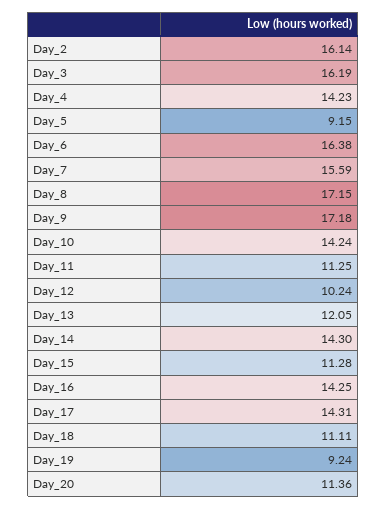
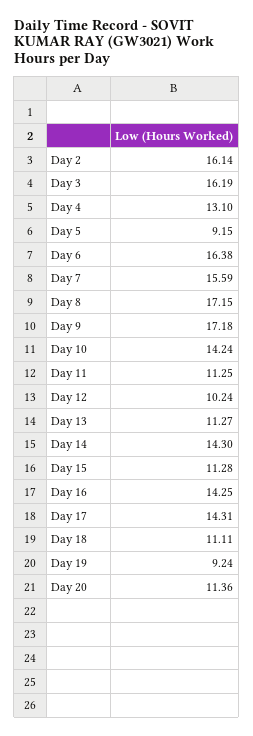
  {
    "Day_2": 16.14,
    "Day_3": 16.19,
-   "Day_4": 14.23,
+   "Day_4": 13.1,
    "Day_5": 9.15,
    "Day_6": 16.38,
    "Day_7": 15.59,
    "Day_8": 17.15,
    "Day_9": 17.18,
    "Day_10": 14.24,
    "Day_11": 11.25,
    "Day_12": 10.24,
-   "Day_13": 12.05,
+   "Day_13": 11.27,
    "Day_14": 14.3,
    "Day_15": 11.28,
    "Day_16": 14.25,
    "Day_17": 14.31,
    "Day_18": 11.11,
    "Day_19": 9.24,
    "Day_20": 11.36
  }

